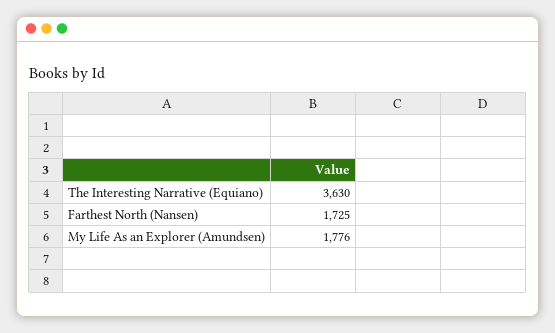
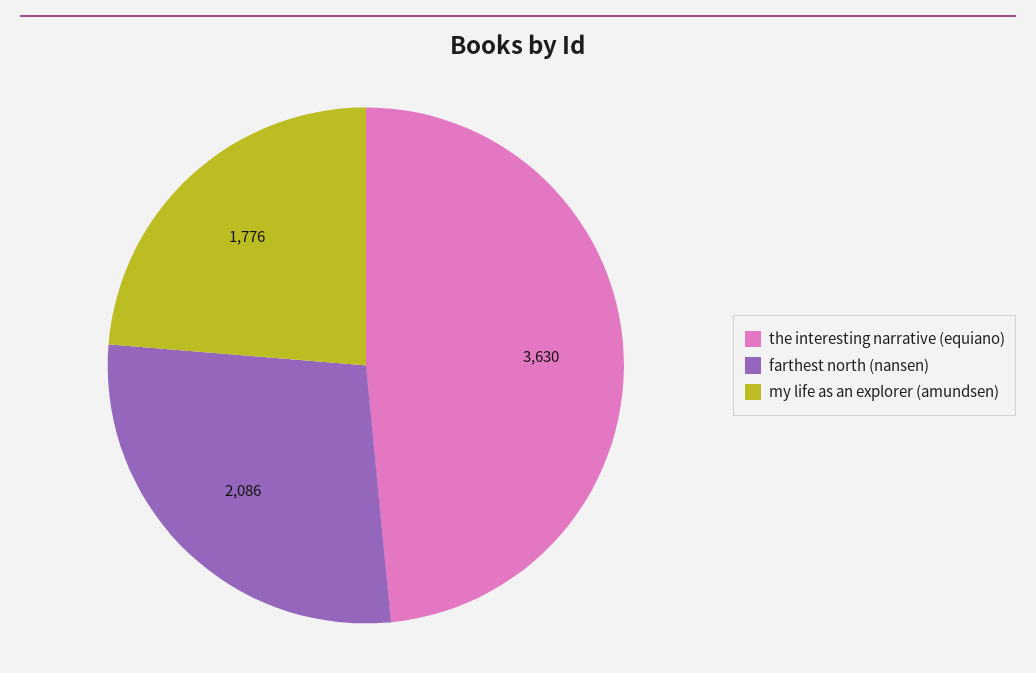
  {
    "The Interesting Narrative (Equiano)": 3630,
-   "Farthest North (Nansen)": 1725,
+   "Farthest North (Nansen)": 2086,
    "My Life As an Explorer (Amundsen)": 1776
  }

